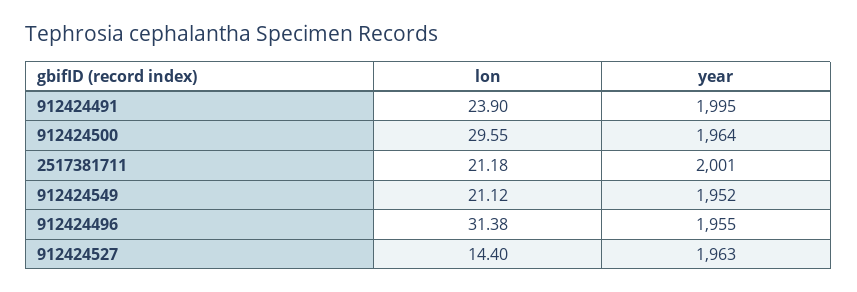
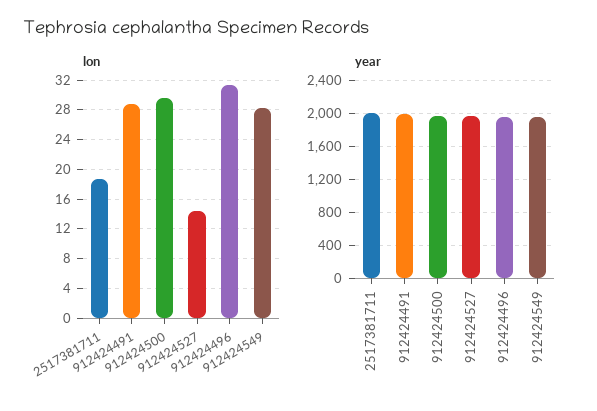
  {
    "lon": {
-     "912424491": 23.9,
+     "912424491": 29,
      "912424500": 29.55,
-     "2517381711": 21.18,
+     "2517381711": 19,
-     "912424549": 21.12,
+     "912424549": 28,
      "912424496": 31.38,
      "912424527": 14.4
    },
    "year": {
      "912424491": 1995,
      "912424500": 1964,
      "2517381711": 2001,
      "912424549": 1952,
      "912424496": 1955,
      "912424527": 1963
    }
  }

